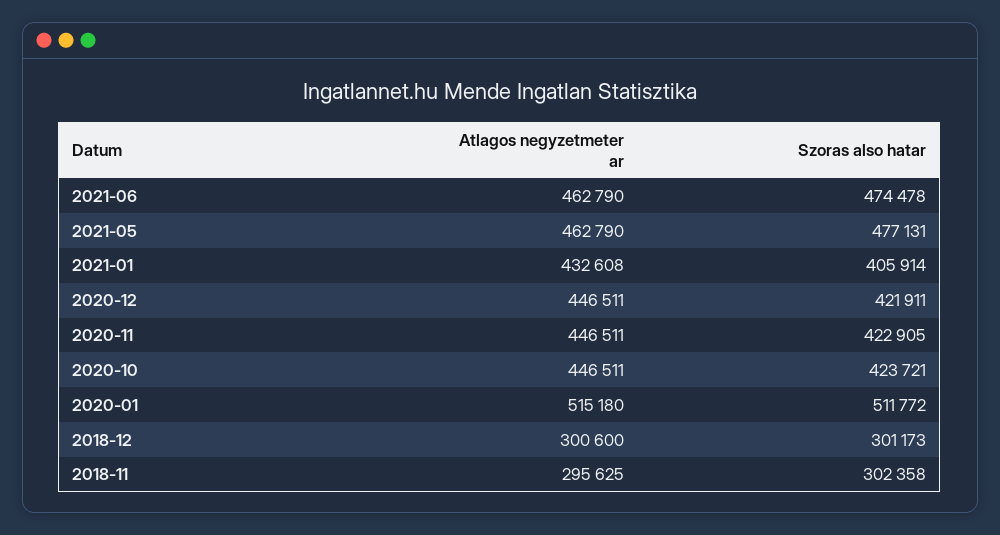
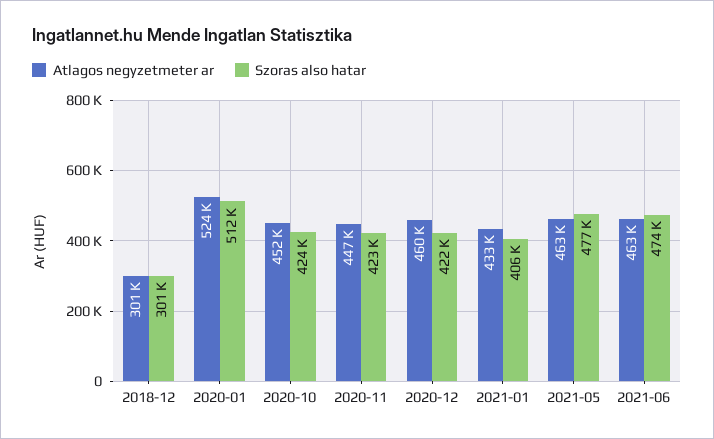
  {
    "Atlagos negyzetmeter ar": {
      "2021-06": 462790,
      "2021-05": 462790,
      "2021-01": 432608,
-     "2020-12": 446511,
+     "2020-12": 460000,
      "2020-11": 446511,
-     "2020-10": 446511,
+     "2020-10": 452000,
-     "2020-01": 515180,
+     "2020-01": 524000,
-     "2018-12": 300600,
+     "2018-12": 300600
-     "2018-11": 295625
    },
    "Szoras also hatar": {
      "2021-06": 474478,
      "2021-05": 477131,
      "2021-01": 405914,
      "2020-12": 421911,
      "2020-11": 422905,
      "2020-10": 423721,
      "2020-01": 511772,
-     "2018-12": 301173,
+     "2018-12": 301173
-     "2018-11": 302358
    }
  }

